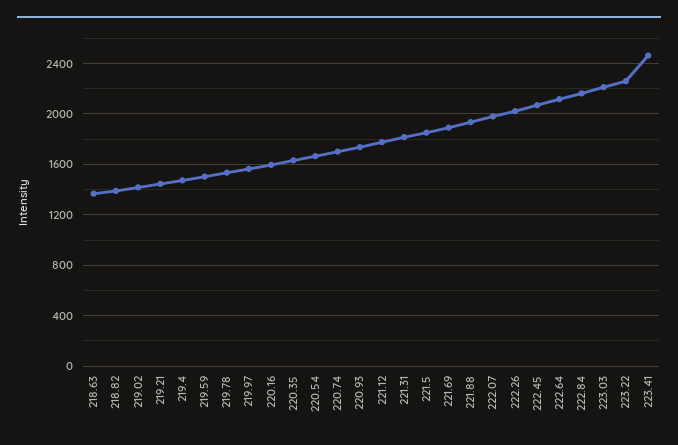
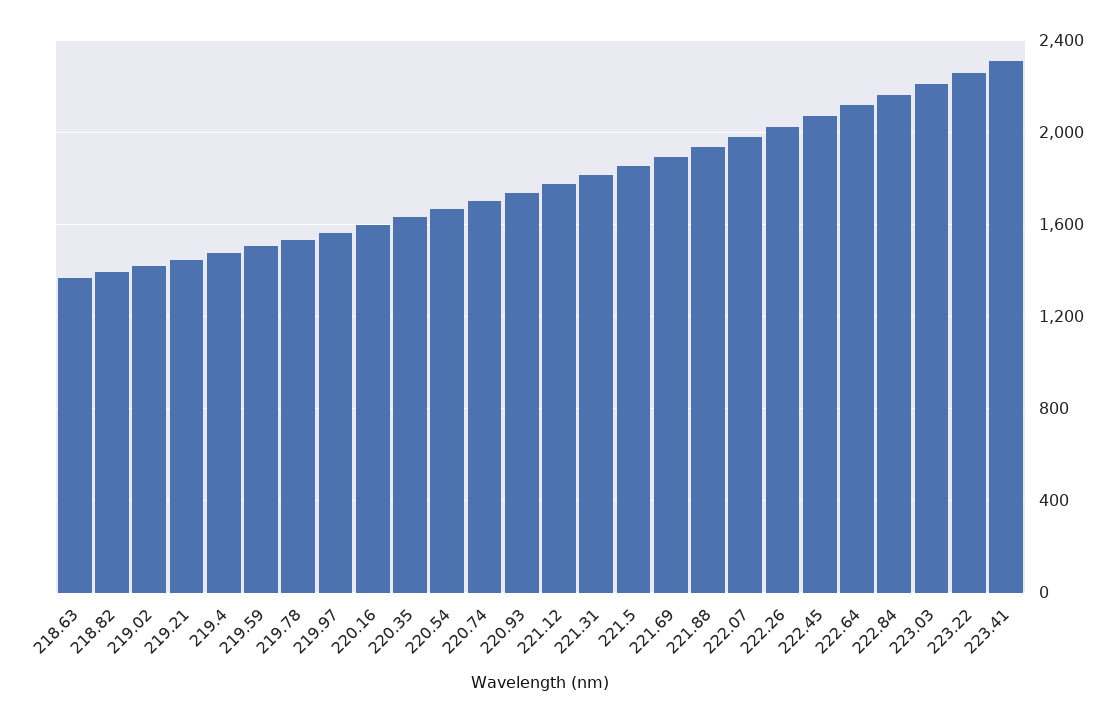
  {
    "218.63": 1350,
    "218.82": 1400,
    "219.02": 1400,
    "219.21": 1450,
    "219.4": 1450,
    "219.59": 1500,
    "219.78": 1550,
    "219.97": 1550,
    "220.16": 1600,
    "220.35": 1650,
    "220.54": 1650,
    "220.74": 1700,
    "220.93": 1750,
    "221.12": 1800,
    "221.31": 1800,
    "221.5": 1850,
    "221.69": 1900,
    "221.88": 1950,
    "222.07": 2000,
    "222.26": 2000,
    "222.45": 2050,
    "222.64": 2100,
    "222.84": 2150,
    "223.03": 2200,
    "223.22": 2250,
-   "223.41": 2450
+   "223.41": 2300
  }

